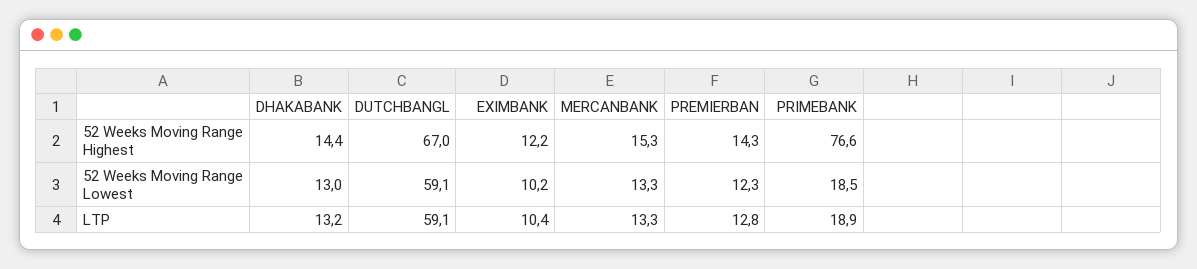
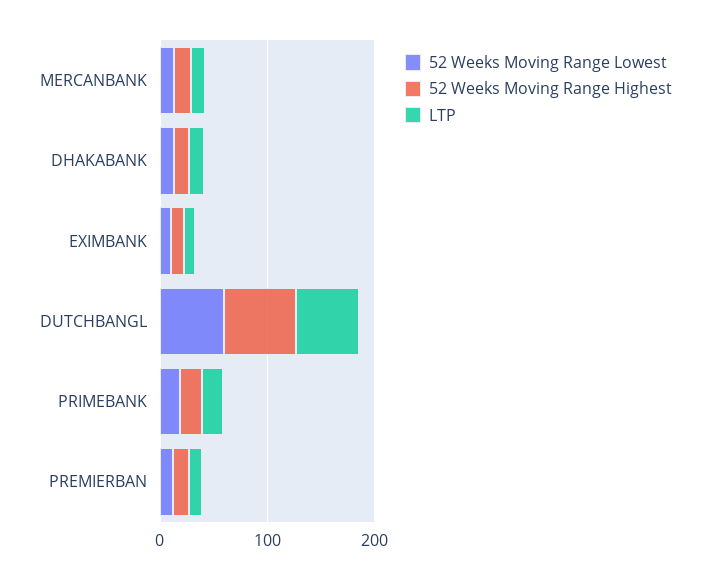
  {
    "52 Weeks Moving Range Highest": {
      "DHAKABANK": 14.4,
      "DUTCHBANGL": 67,
      "EXIMBANK": 12.2,
      "MERCANBANK": 15.3,
      "PREMIERBAN": 14.3,
-     "PRIMEBANK": 76.6
+     "PRIMEBANK": 20
    },
    "52 Weeks Moving Range Lowest": {
      "DHAKABANK": 13,
      "DUTCHBANGL": 59.1,
      "EXIMBANK": 10.2,
      "MERCANBANK": 13.3,
      "PREMIERBAN": 12.3,
      "PRIMEBANK": 18.5
    },
    "LTP": {
      "DHAKABANK": 13.2,
      "DUTCHBANGL": 59.1,
      "EXIMBANK": 10.4,
      "MERCANBANK": 13.3,
      "PREMIERBAN": 12.8,
      "PRIMEBANK": 18.9
    }
  }

